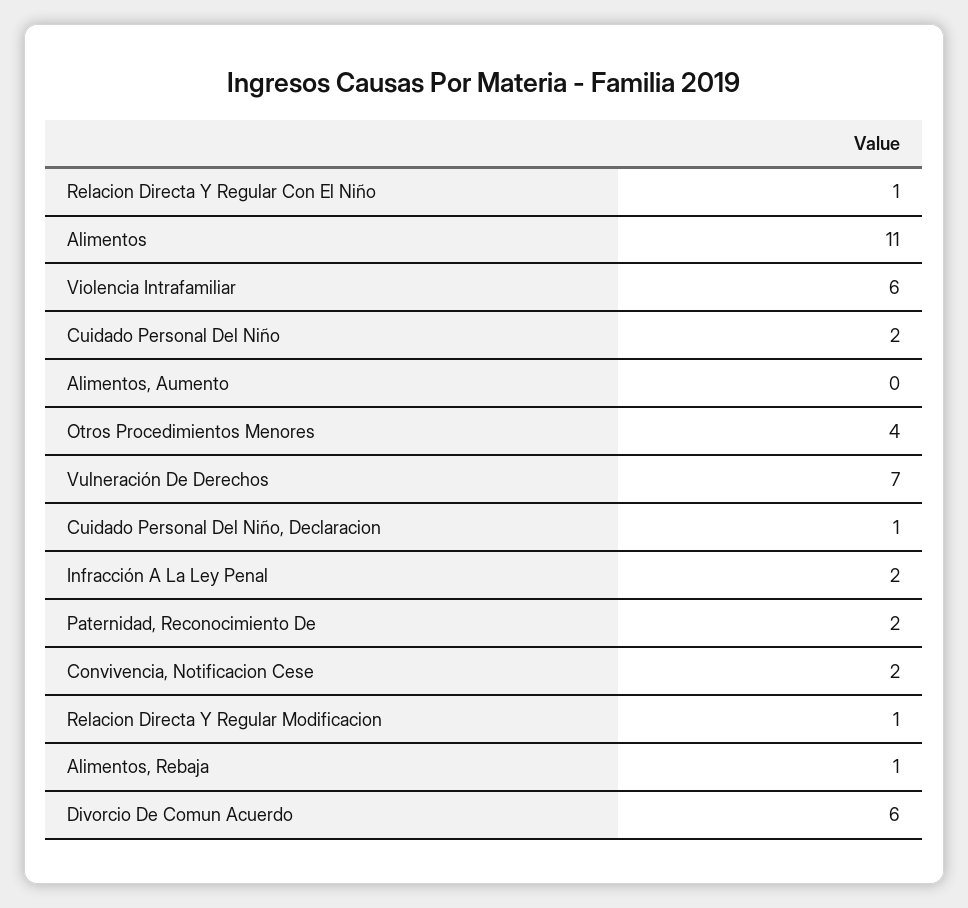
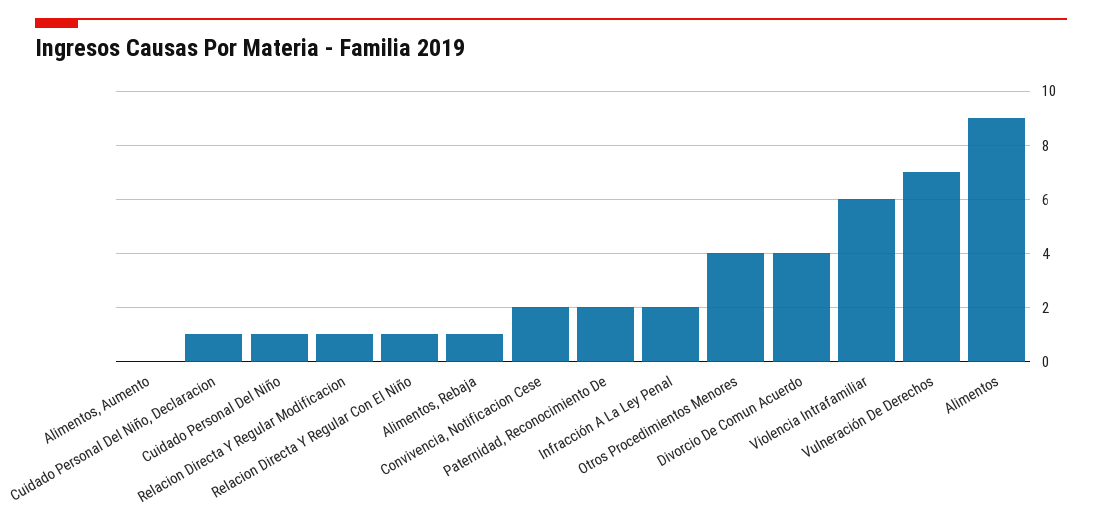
  {
    "Relacion Directa Y Regular Con El Niño": 1,
-   "Alimentos": 11,
+   "Alimentos": 9,
    "Violencia Intrafamiliar": 6,
-   "Cuidado Personal Del Niño": 2,
+   "Cuidado Personal Del Niño": 1,
    "Alimentos, Aumento": 0,
    "Otros Procedimientos Menores": 4,
    "Vulneración De Derechos": 7,
    "Cuidado Personal Del Niño, Declaracion": 1,
    "Infracción A La Ley Penal": 2,
    "Paternidad, Reconocimiento De": 2,
    "Convivencia, Notificacion Cese": 2,
    "Relacion Directa Y Regular Modificacion": 1,
    "Alimentos, Rebaja": 1,
-   "Divorcio De Comun Acuerdo": 6
+   "Divorcio De Comun Acuerdo": 4
  }

